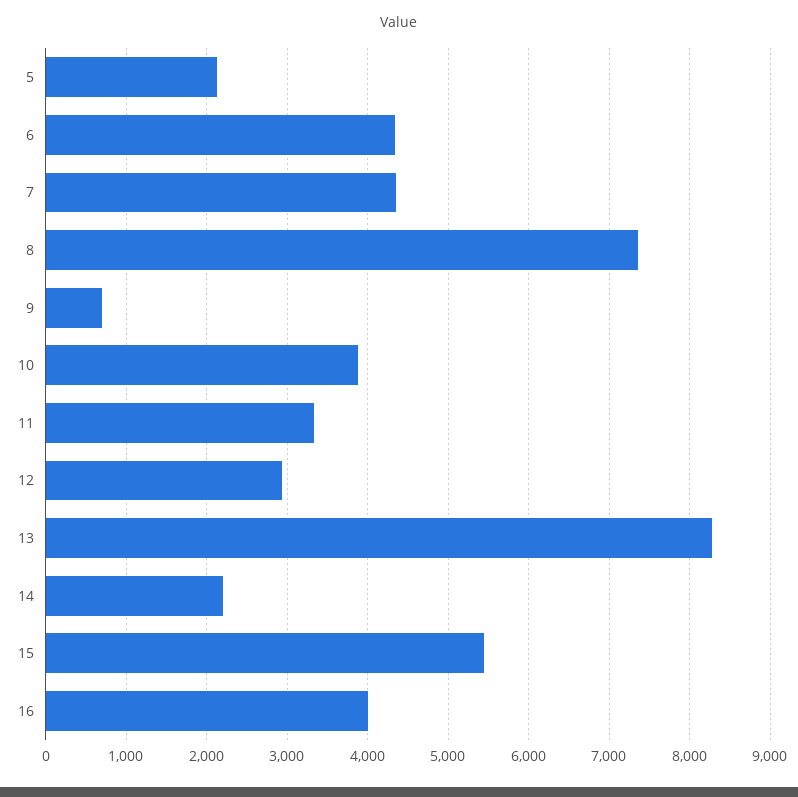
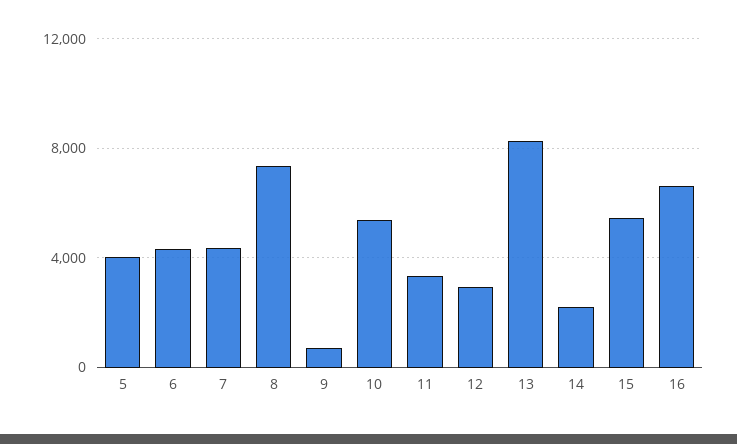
  {
-   "5": 2100,
+   "5": 4000,
    "6": 4300,
    "7": 4400,
    "8": 7400,
    "9": 700,
-   "10": 3900,
+   "10": 5500,
    "11": 3300,
    "12": 2900,
    "13": 8300,
    "14": 2200,
    "15": 5400,
-   "16": 4000
+   "16": 6500
  }

